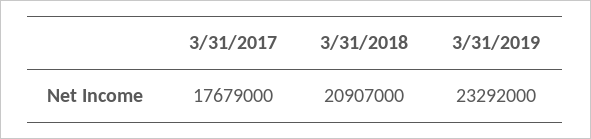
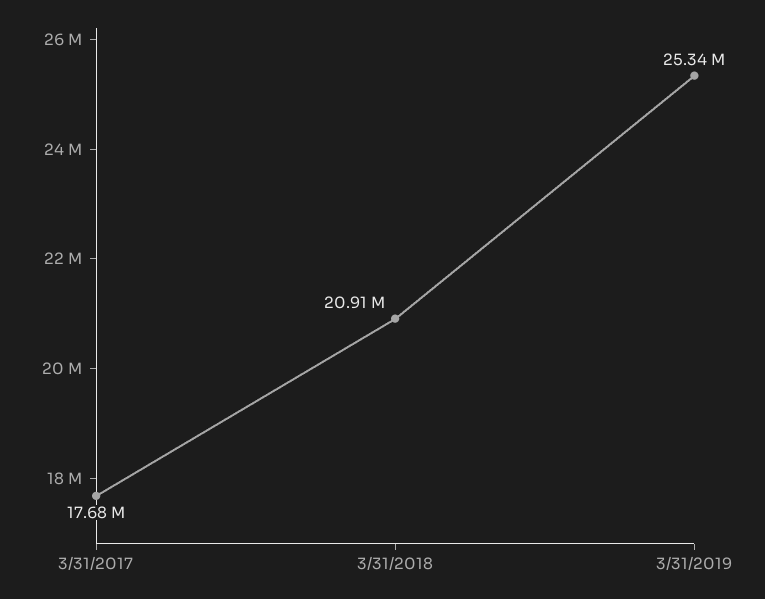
  {
    "3/31/2017": 17679000,
    "3/31/2018": 20907000,
-   "3/31/2019": 23292000
+   "3/31/2019": 25340000
  }

